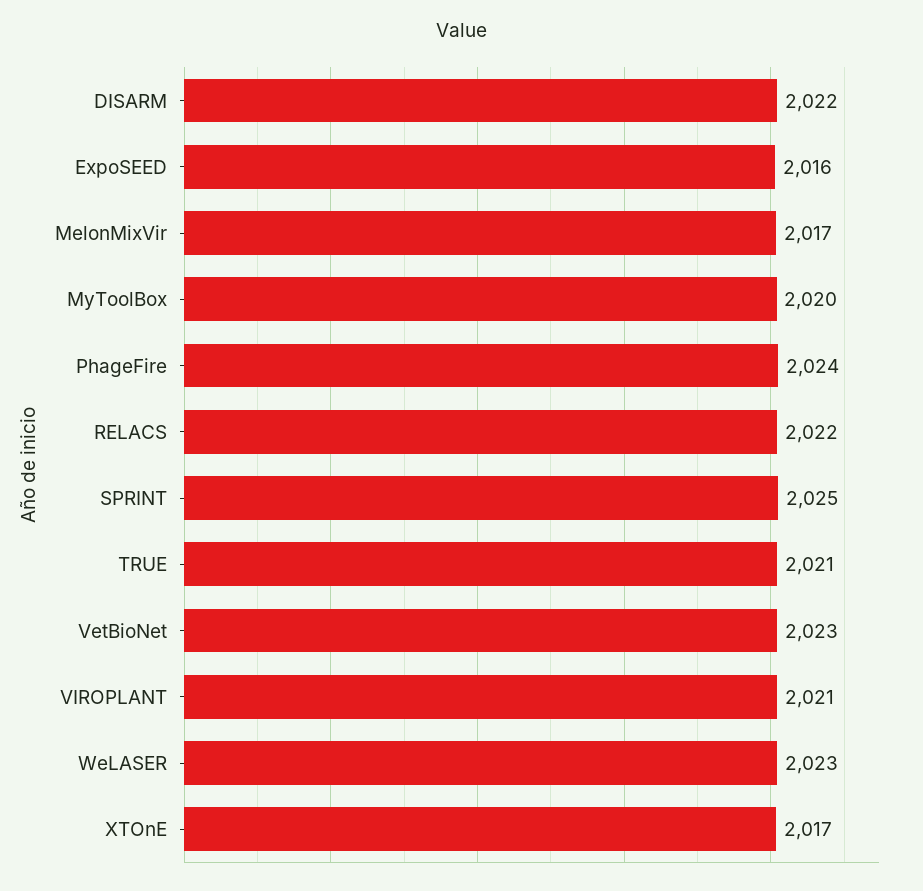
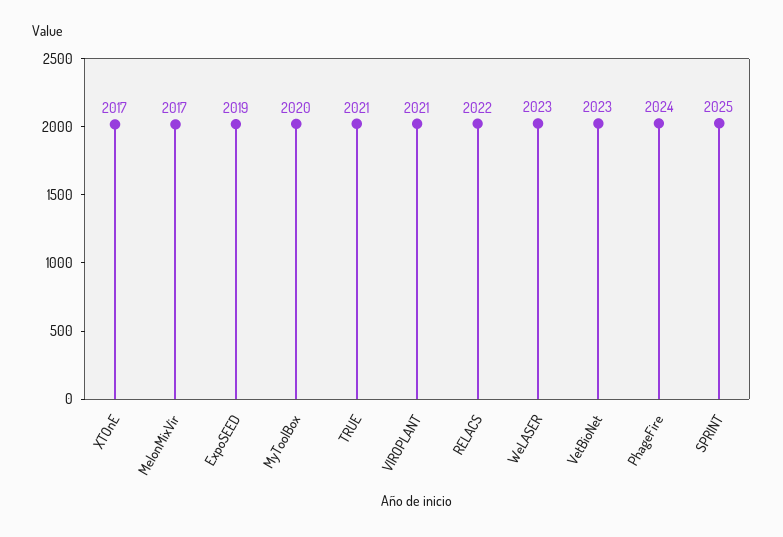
  {
-   "DISARM": 2022,
-   "ExpoSEED": 2016,
+   "ExpoSEED": 2019,
    "MelonMixVir": 2017,
    "MyToolBox": 2020,
    "PhageFire": 2024,
    "RELACS": 2022,
    "SPRINT": 2025,
    "TRUE": 2021,
    "VetBioNet": 2023,
    "VIROPLANT": 2021,
    "WeLASER": 2023,
    "XTOnE": 2017
  }

